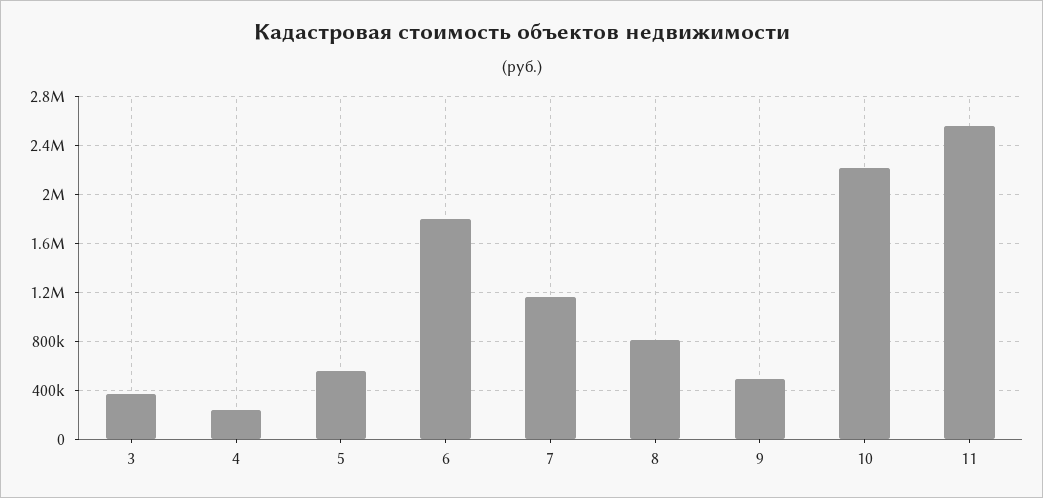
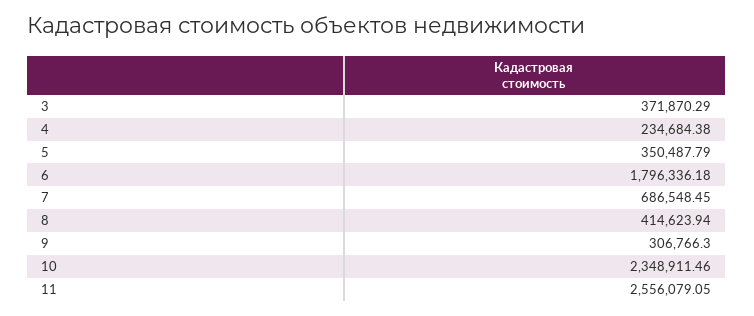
  {
    "3": 371870.29,
    "4": 234684.38,
-   "5": 550000,
+   "5": 350487.79,
    "6": 1796336.18,
-   "7": 1150000,
+   "7": 686548.45,
-   "8": 800000,
+   "8": 414623.94,
-   "9": 500000,
+   "9": 306766.3,
-   "10": 2200000,
+   "10": 2348911.46,
    "11": 2556079.05
  }

